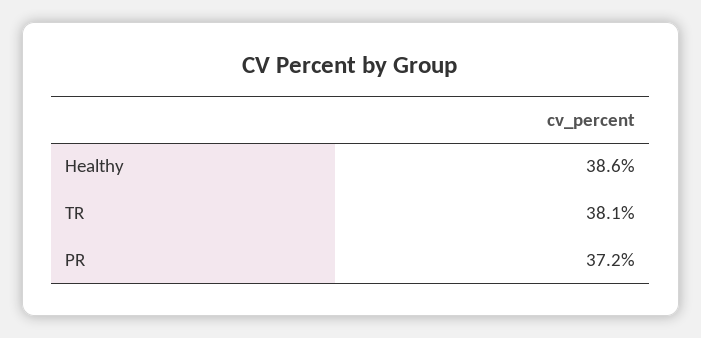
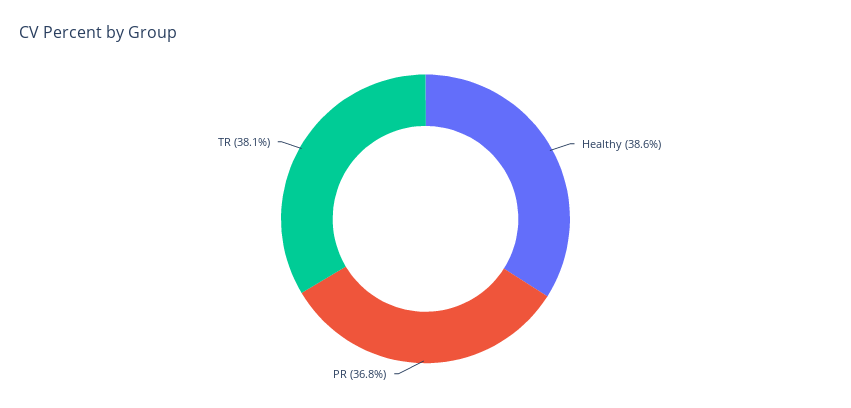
  {
    "Healthy": 38.6,
    "TR": 38.1,
-   "PR": 37.2
+   "PR": 36.8
  }

